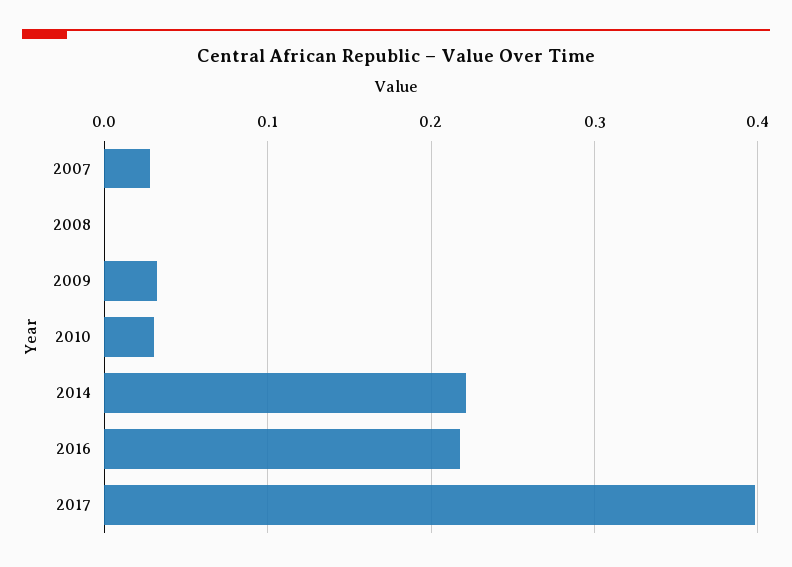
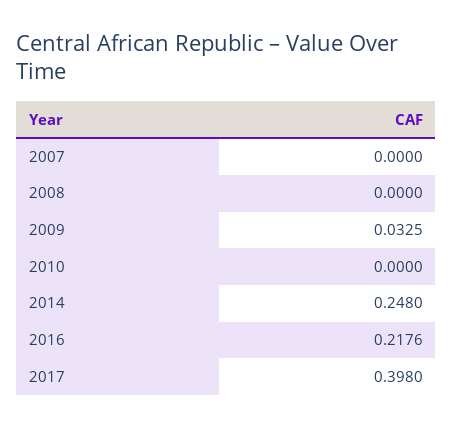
  {
-   "2007": 0.03,
+   "2007": 0,
    "2008": 0,
    "2009": 0.0325,
-   "2010": 0.03,
+   "2010": 0,
-   "2014": 0.22,
+   "2014": 0.248,
    "2016": 0.2176,
    "2017": 0.398
  }

